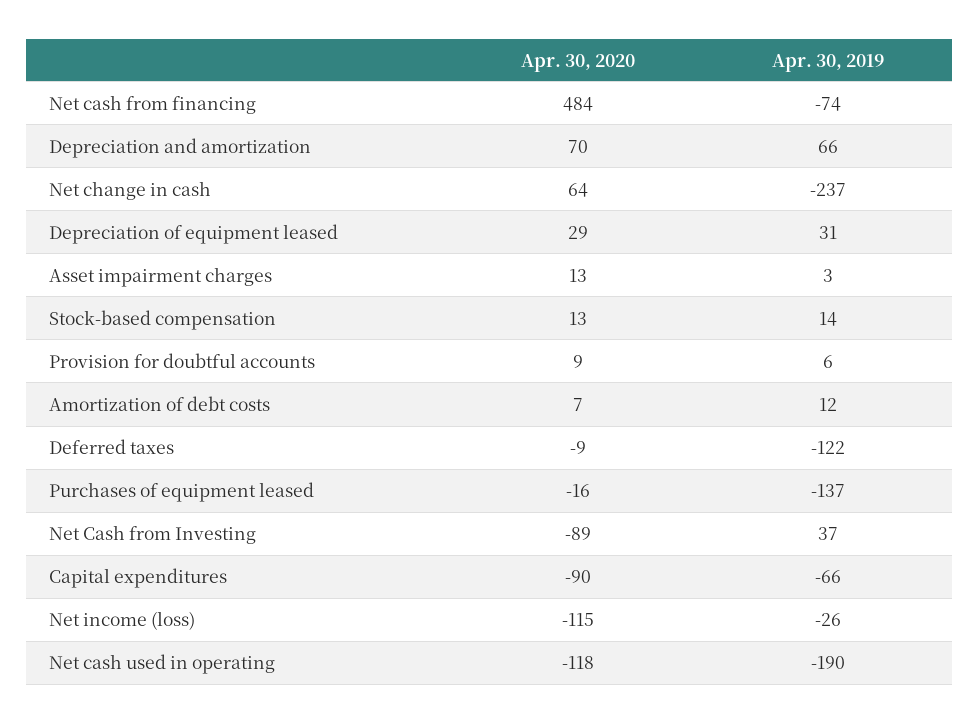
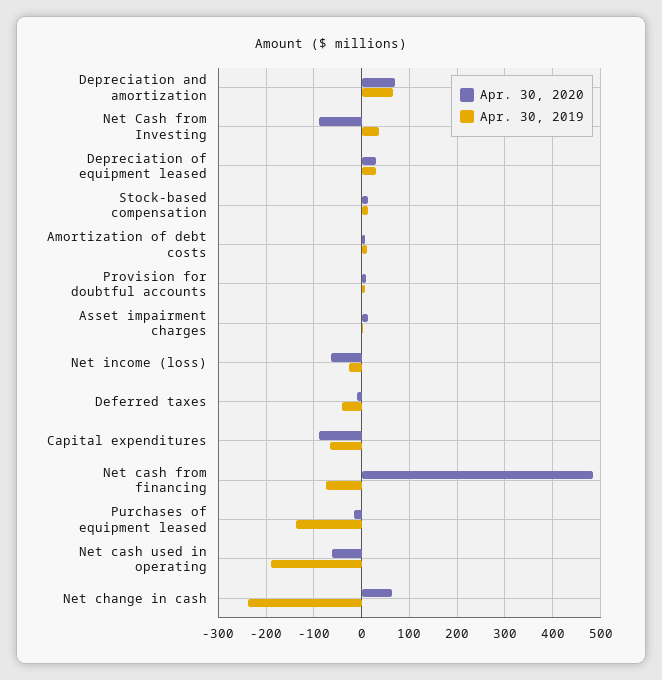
  {
    "Apr. 30, 2020": {
      "Net cash from financing": 484,
      "Depreciation and amortization": 70,
      "Net change in cash": 64,
      "Depreciation of equipment leased": 29,
      "Asset impairment charges": 13,
      "Stock-based compensation": 13,
      "Provision for doubtful accounts": 9,
      "Amortization of debt costs": 7,
      "Deferred taxes": -9,
      "Purchases of equipment leased": -16,
      "Net Cash from Investing": -89,
      "Capital expenditures": -90,
-     "Net income (loss)": -115,
+     "Net income (loss)": -60,
-     "Net cash used in operating": -118
+     "Net cash used in operating": -60
    },
    "Apr. 30, 2019": {
      "Net cash from financing": -74,
      "Depreciation and amortization": 66,
      "Net change in cash": -237,
      "Depreciation of equipment leased": 31,
      "Asset impairment charges": 3,
      "Stock-based compensation": 14,
      "Provision for doubtful accounts": 6,
      "Amortization of debt costs": 12,
-     "Deferred taxes": -122,
+     "Deferred taxes": -40,
      "Purchases of equipment leased": -137,
      "Net Cash from Investing": 37,
      "Capital expenditures": -66,
      "Net income (loss)": -26,
      "Net cash used in operating": -190
    }
  }

